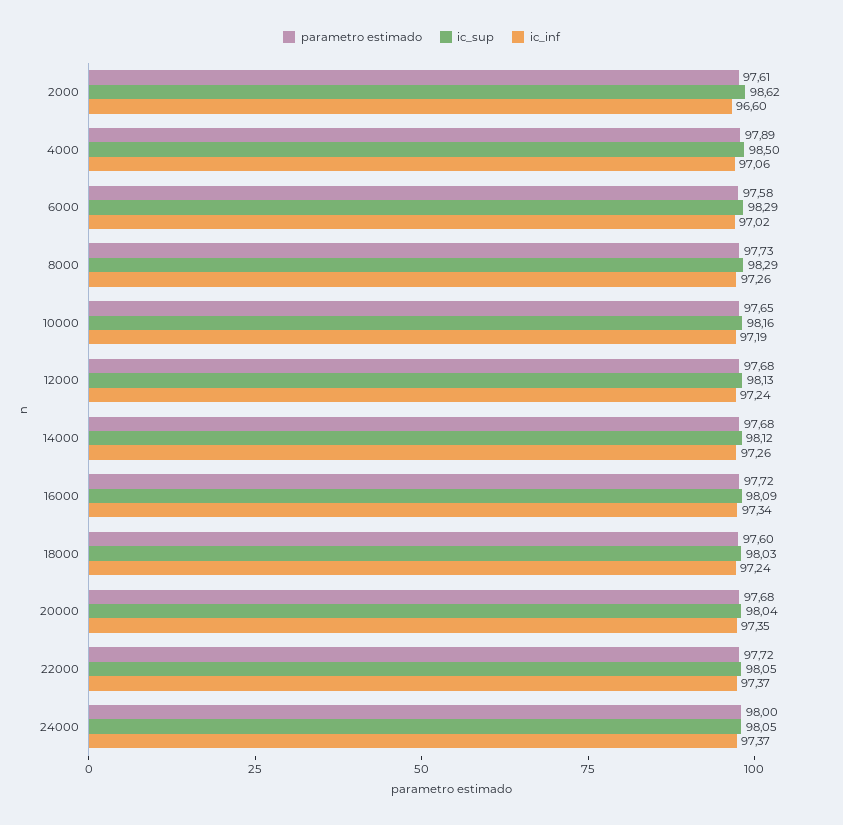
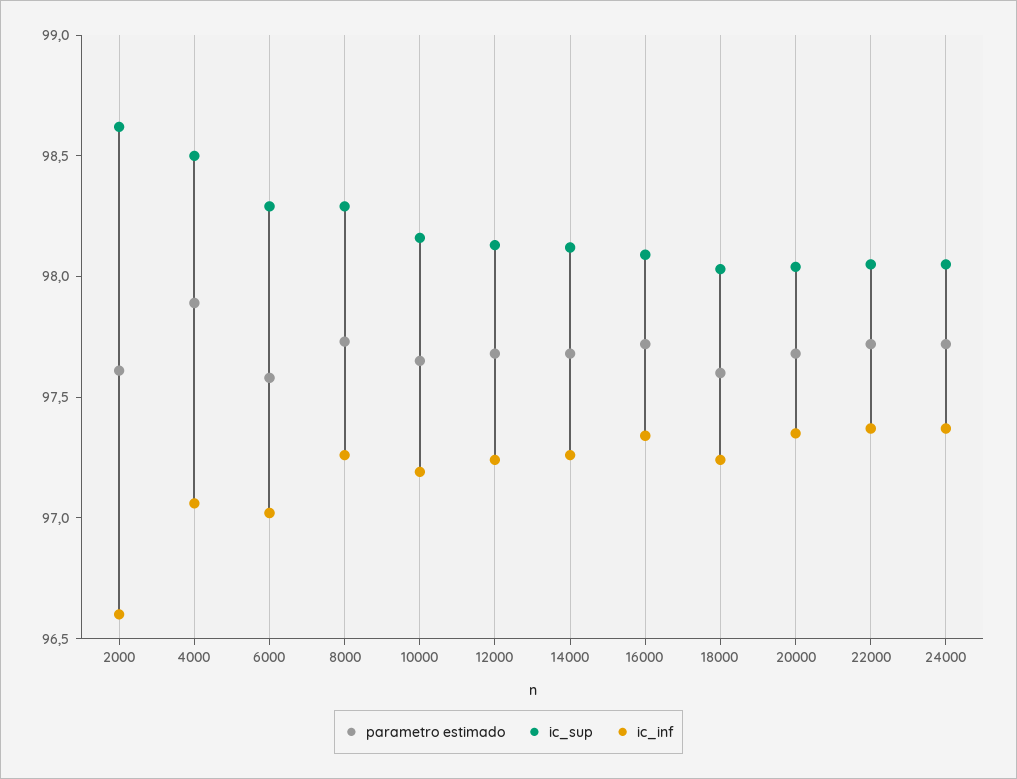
  {
    "parametro estimado": {
      "2000": 97.61,
      "4000": 97.89,
      "6000": 97.58,
      "8000": 97.73,
      "10000": 97.65,
      "12000": 97.68,
      "14000": 97.68,
      "16000": 97.72,
      "18000": 97.6,
      "20000": 97.68,
      "22000": 97.72,
-     "24000": 98
+     "24000": 97.7
    },
    "ic_sup": {
      "2000": 98.62,
      "4000": 98.5,
      "6000": 98.29,
      "8000": 98.29,
      "10000": 98.16,
      "12000": 98.13,
      "14000": 98.12,
      "16000": 98.09,
      "18000": 98.03,
      "20000": 98.04,
      "22000": 98.05,
      "24000": 98.05
    },
    "ic_inf": {
      "2000": 96.6,
      "4000": 97.06,
      "6000": 97.02,
      "8000": 97.26,
      "10000": 97.19,
      "12000": 97.24,
      "14000": 97.26,
      "16000": 97.34,
      "18000": 97.24,
      "20000": 97.35,
      "22000": 97.37,
      "24000": 97.37
    }
  }

